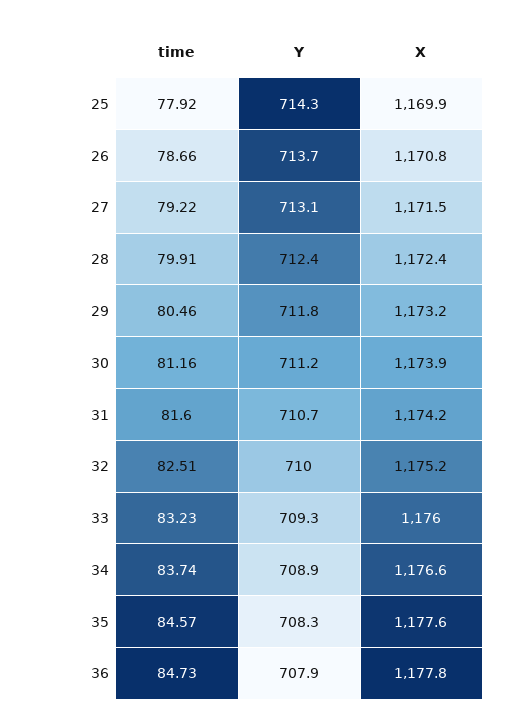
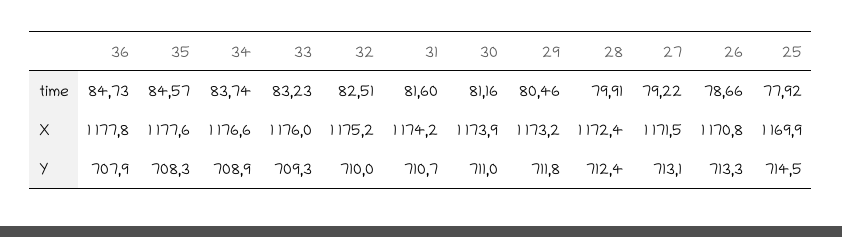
  {
    "time": {
      "25": 77.92,
      "26": 78.66,
      "27": 79.22,
      "28": 79.91,
      "29": 80.46,
      "30": 81.16,
      "31": 81.6,
      "32": 82.51,
      "33": 83.23,
      "34": 83.74,
      "35": 84.57,
      "36": 84.73
    },
    "Y": {
-     "25": 714.3,
+     "25": 714.5,
-     "26": 713.7,
+     "26": 713.3,
      "27": 713.1,
      "28": 712.4,
      "29": 711.8,
-     "30": 711.2,
+     "30": 711,
      "31": 710.7,
      "32": 710,
      "33": 709.3,
      "34": 708.9,
      "35": 708.3,
      "36": 707.9
    },
    "X": {
      "25": 1169.9,
      "26": 1170.8,
      "27": 1171.5,
      "28": 1172.4,
      "29": 1173.2,
      "30": 1173.9,
      "31": 1174.2,
      "32": 1175.2,
      "33": 1176,
      "34": 1176.6,
      "35": 1177.6,
      "36": 1177.8
    }
  }

